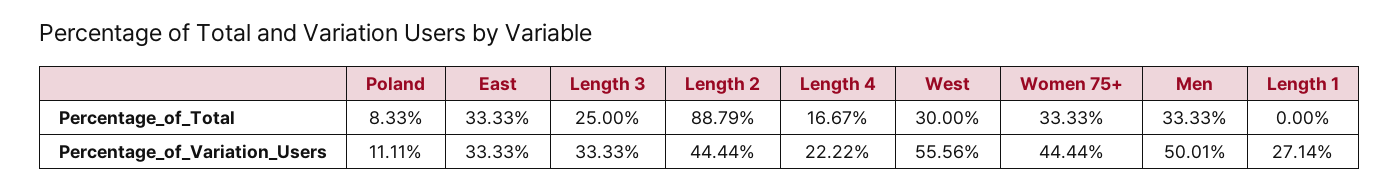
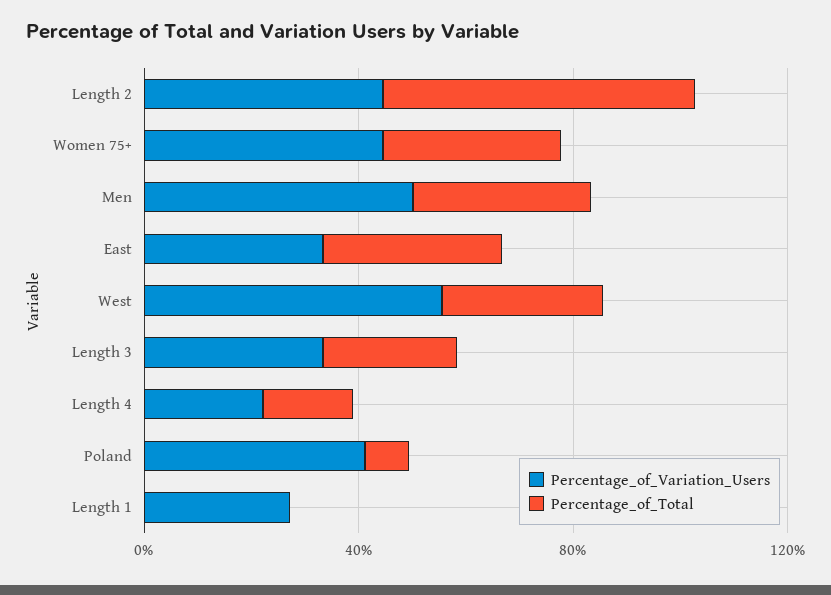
  {
    "Percentage_of_Total": {
      "Poland": 8.33,
      "East": 33.33,
      "Length 3": 25,
-     "Length 2": 88.79,
+     "Length 2": 60,
      "Length 4": 16.67,
      "West": 30,
      "Women 75+": 33.33,
      "Men": 33.33,
      "Length 1": 0
    },
    "Percentage_of_Variation_Users": {
-     "Poland": 11.11,
+     "Poland": 40,
      "East": 33.33,
      "Length 3": 33.33,
      "Length 2": 44.44,
      "Length 4": 22.22,
      "West": 55.56,
      "Women 75+": 44.44,
      "Men": 50.01,
      "Length 1": 27.14
    }
  }

